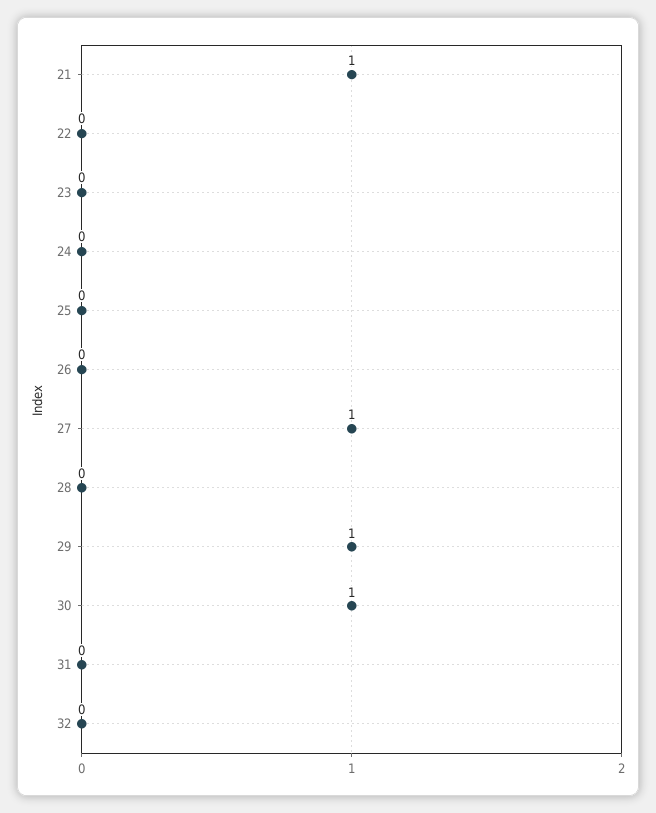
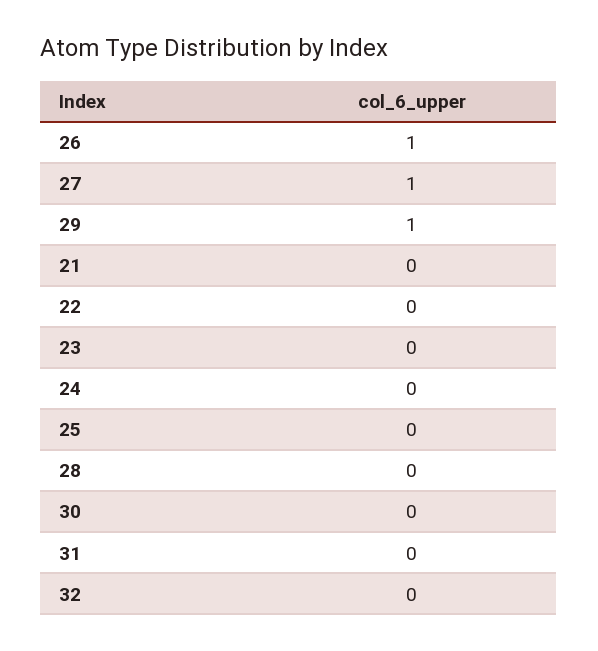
  {
-   "21": 1,
+   "21": 0,
    "22": 0,
    "23": 0,
    "24": 0,
    "25": 0,
-   "26": 0,
+   "26": 1,
    "27": 1,
    "28": 0,
    "29": 1,
-   "30": 1,
+   "30": 0,
    "31": 0,
    "32": 0
  }

